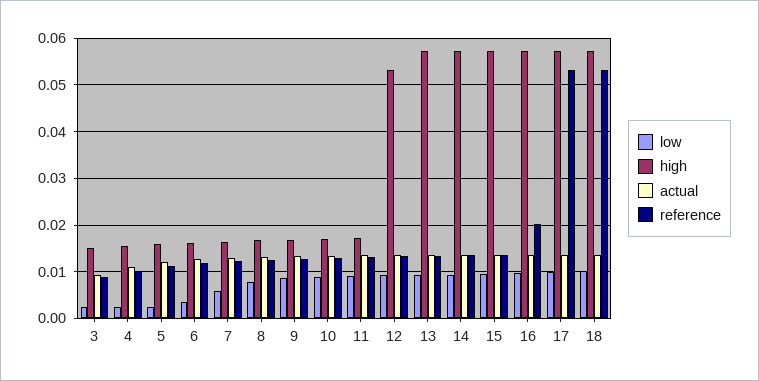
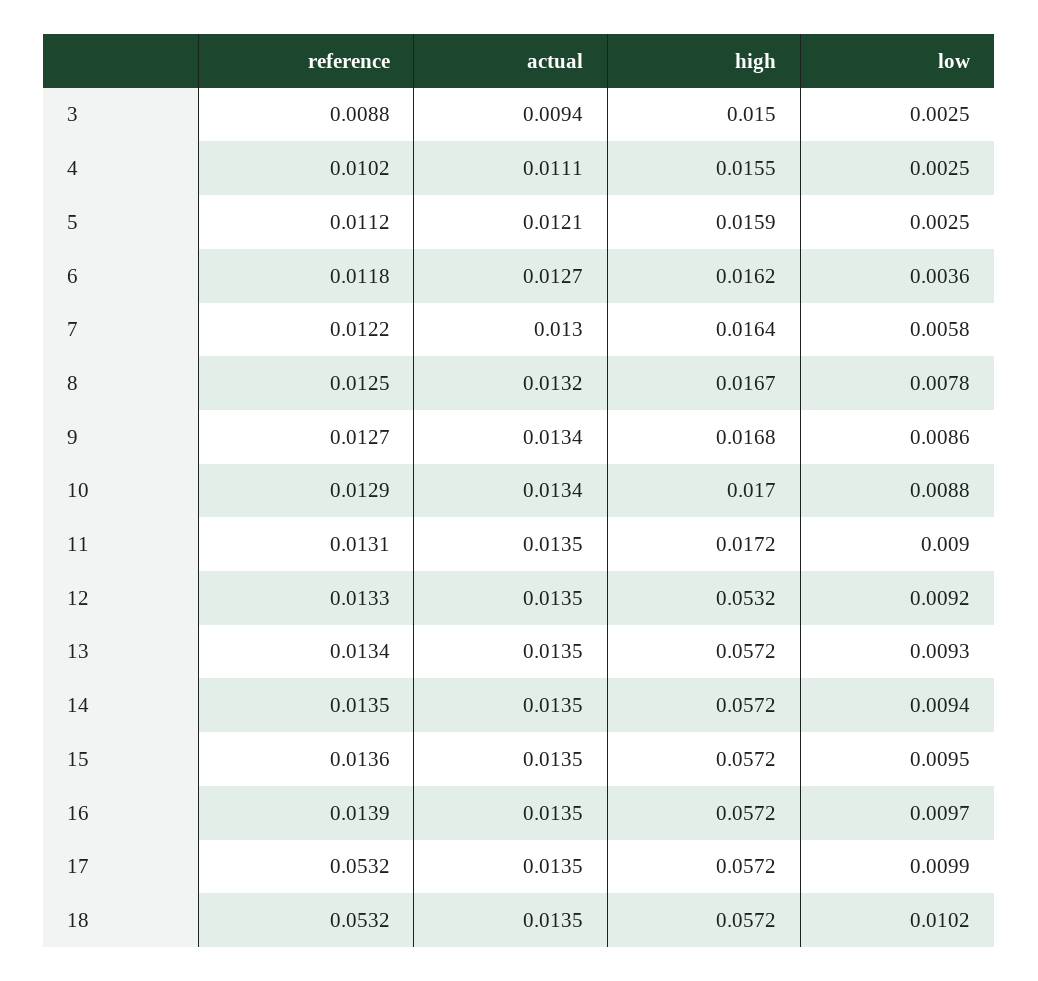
  {
    "low": {
      "3": 0.0025,
      "4": 0.0025,
      "5": 0.0025,
      "6": 0.0036,
      "7": 0.0058,
      "8": 0.0078,
      "9": 0.0086,
      "10": 0.0088,
      "11": 0.009,
      "12": 0.0092,
      "13": 0.0093,
      "14": 0.0094,
      "15": 0.0095,
      "16": 0.0097,
      "17": 0.0099,
      "18": 0.0102
    },
    "high": {
      "3": 0.015,
      "4": 0.0155,
      "5": 0.0159,
      "6": 0.0162,
      "7": 0.0164,
      "8": 0.0167,
      "9": 0.0168,
      "10": 0.017,
      "11": 0.0172,
      "12": 0.0532,
      "13": 0.0572,
      "14": 0.0572,
      "15": 0.0572,
      "16": 0.0572,
      "17": 0.0572,
      "18": 0.0572
    },
    "actual": {
      "3": 0.0094,
      "4": 0.0111,
      "5": 0.0121,
      "6": 0.0127,
      "7": 0.013,
      "8": 0.0132,
      "9": 0.0134,
      "10": 0.0134,
      "11": 0.0135,
      "12": 0.0135,
      "13": 0.0135,
      "14": 0.0135,
      "15": 0.0135,
      "16": 0.0135,
      "17": 0.0135,
      "18": 0.0135
    },
    "reference": {
      "3": 0.0088,
      "4": 0.0102,
      "5": 0.0112,
      "6": 0.0118,
      "7": 0.0122,
      "8": 0.0125,
      "9": 0.0127,
      "10": 0.0129,
      "11": 0.0131,
      "12": 0.0133,
      "13": 0.0134,
      "14": 0.0135,
      "15": 0.0136,
-     "16": 0.02,
+     "16": 0.0139,
      "17": 0.0532,
      "18": 0.0532
    }
  }

